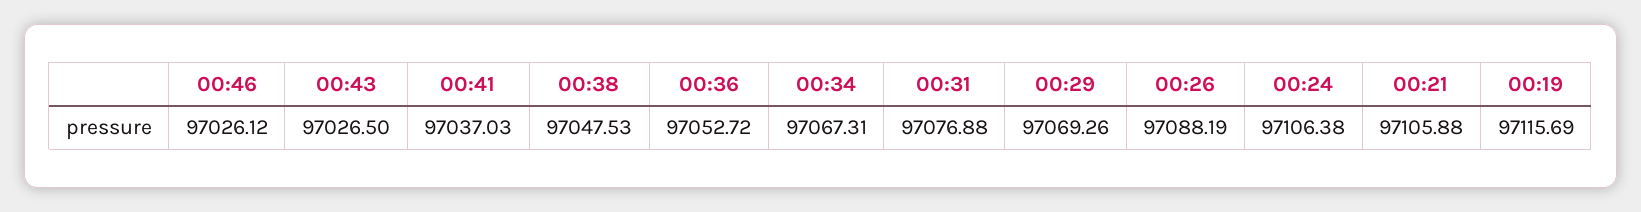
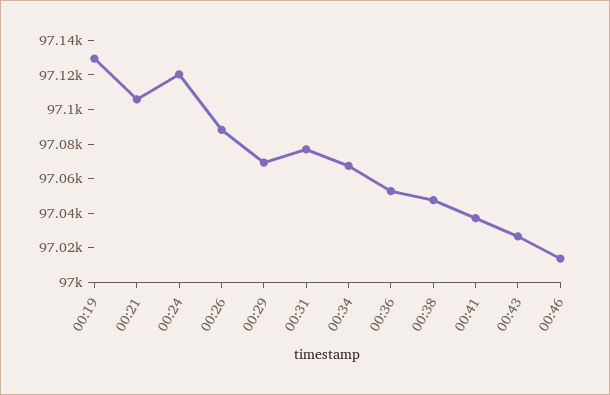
  {
-   "00:46": 97026.12,
+   "00:46": 97015,
    "00:43": 97026.5,
    "00:41": 97037.03,
    "00:38": 97047.53,
    "00:36": 97052.72,
    "00:34": 97067.31,
    "00:31": 97076.88,
    "00:29": 97069.26,
    "00:26": 97088.19,
-   "00:24": 97106.38,
+   "00:24": 97120,
    "00:21": 97105.88,
-   "00:19": 97115.69
+   "00:19": 97130
  }

